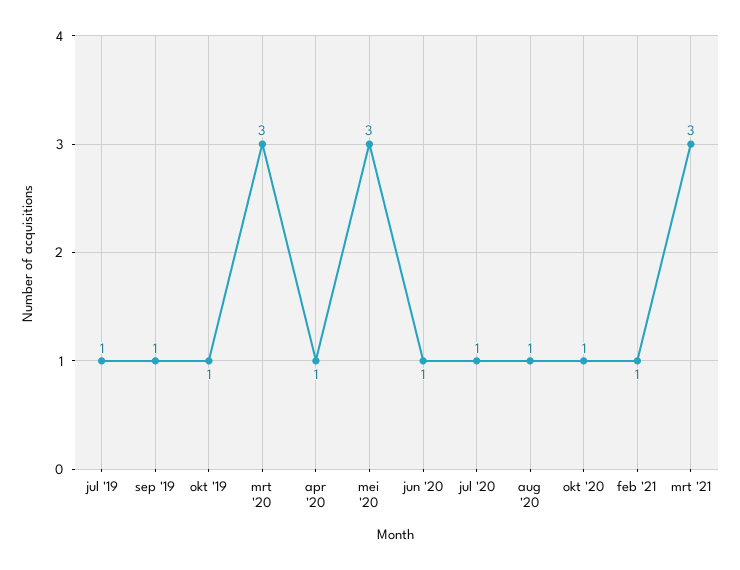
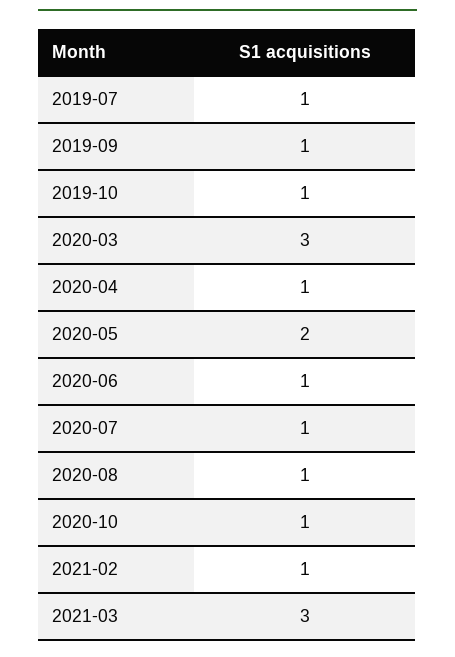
  {
    "jul '19": 1,
    "sep '19": 1,
    "okt '19": 1,
    "mrt '20": 3,
    "apr '20": 1,
-   "mei '20": 3,
+   "mei '20": 2,
    "jun '20": 1,
    "jul '20": 1,
    "aug '20": 1,
    "okt '20": 1,
    "feb '21": 1,
    "mrt '21": 3
  }

